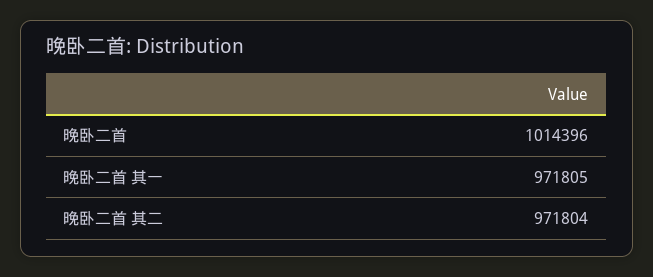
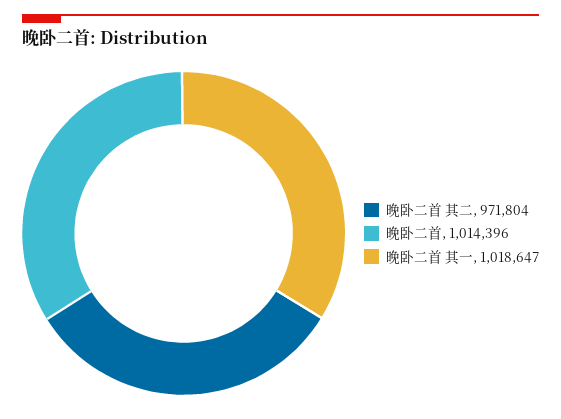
  {
    "晚卧二首": 1014396,
-   "晚卧二首 其一": 971805,
+   "晚卧二首 其一": 1018647,
    "晚卧二首 其二": 971804
  }

